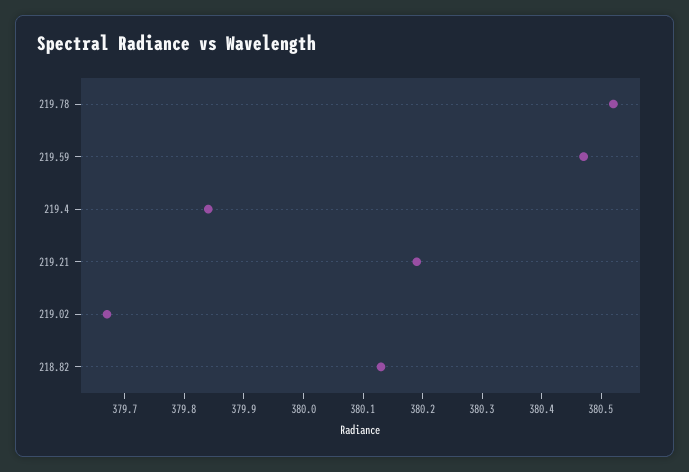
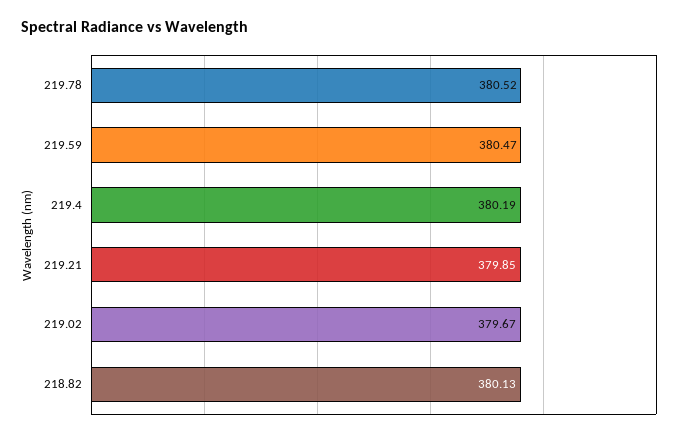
  {
    "219.78": 380.52,
    "219.59": 380.47,
-   "219.4": 379.85,
+   "219.4": 380.19,
-   "219.21": 380.2,
+   "219.21": 379.85,
    "219.02": 379.67,
    "218.82": 380.13
  }

